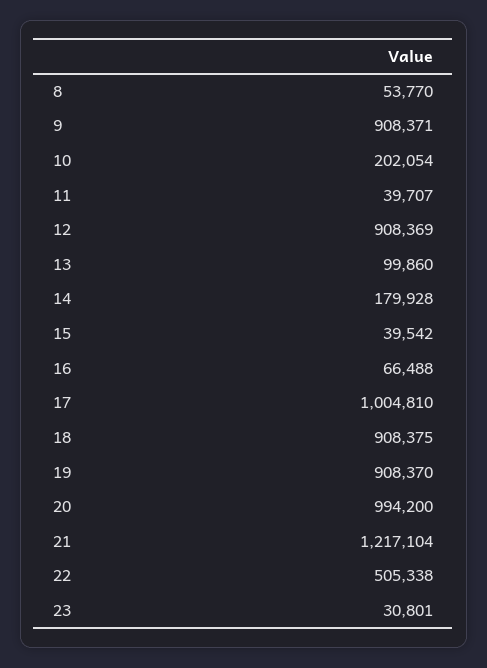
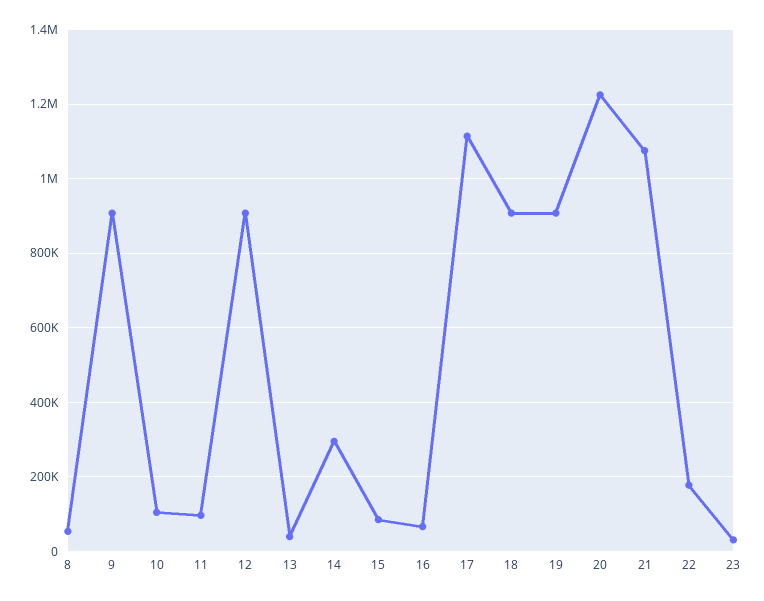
  {
    "8": 53770,
    "9": 908371,
-   "10": 202054,
+   "10": 100000,
-   "11": 39707,
+   "11": 100000,
    "12": 908369,
-   "13": 99860,
+   "13": 40000,
-   "14": 179928,
+   "14": 300000,
-   "15": 39542,
+   "15": 80000,
    "16": 66488,
-   "17": 1004810,
+   "17": 1120000,
    "18": 908375,
    "19": 908370,
-   "20": 994200,
+   "20": 1220000,
-   "21": 1217104,
+   "21": 1080000,
-   "22": 505338,
+   "22": 180000,
    "23": 30801
  }

